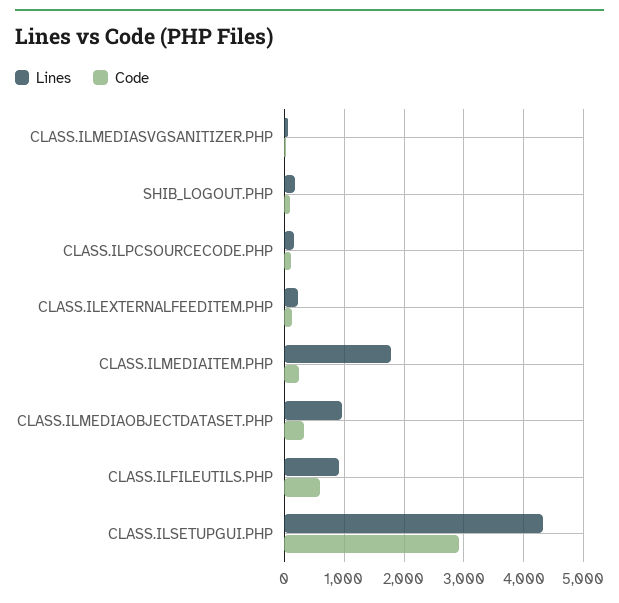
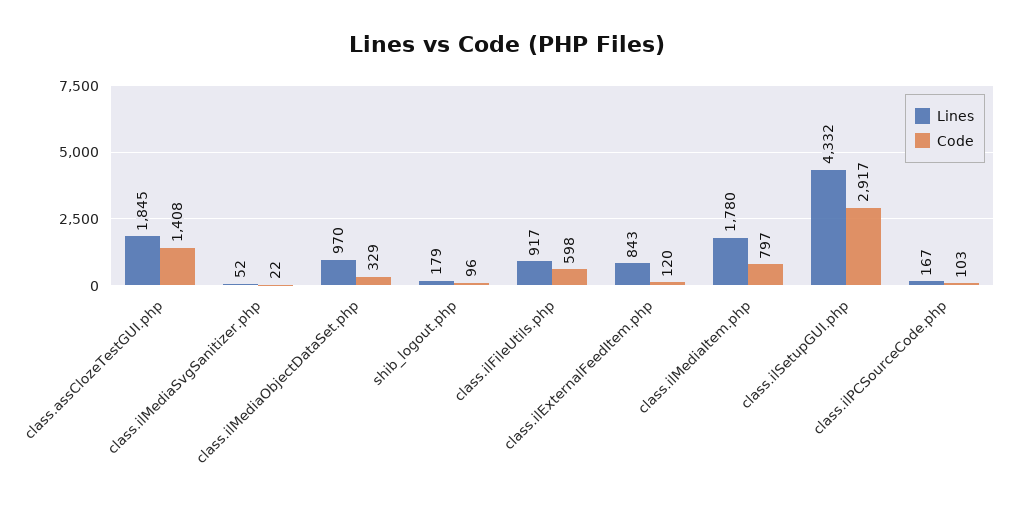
  {
    "Lines": {
      "CLASS.ILMEDIASVGSANITIZER.PHP": 52,
      "SHIB_LOGOUT.PHP": 179,
      "CLASS.ILPCSOURCECODE.PHP": 167,
-     "CLASS.ILEXTERNALFEEDITEM.PHP": 200,
+     "CLASS.ILEXTERNALFEEDITEM.PHP": 843,
      "CLASS.ILMEDIAITEM.PHP": 1780,
      "CLASS.ILMEDIAOBJECTDATASET.PHP": 970,
      "CLASS.ILFILEUTILS.PHP": 917,
-     "CLASS.ILSETUPGUI.PHP": 4332
+     "CLASS.ILSETUPGUI.PHP": 4332,
+     "class.assClozeTestGUI.php": 1845
    },
    "Code": {
      "CLASS.ILMEDIASVGSANITIZER.PHP": 22,
      "SHIB_LOGOUT.PHP": 96,
      "CLASS.ILPCSOURCECODE.PHP": 103,
      "CLASS.ILEXTERNALFEEDITEM.PHP": 120,
-     "CLASS.ILMEDIAITEM.PHP": 200,
+     "CLASS.ILMEDIAITEM.PHP": 797,
      "CLASS.ILMEDIAOBJECTDATASET.PHP": 329,
      "CLASS.ILFILEUTILS.PHP": 598,
-     "CLASS.ILSETUPGUI.PHP": 2917
+     "CLASS.ILSETUPGUI.PHP": 2917,
+     "class.assClozeTestGUI.php": 1408
    }
  }

